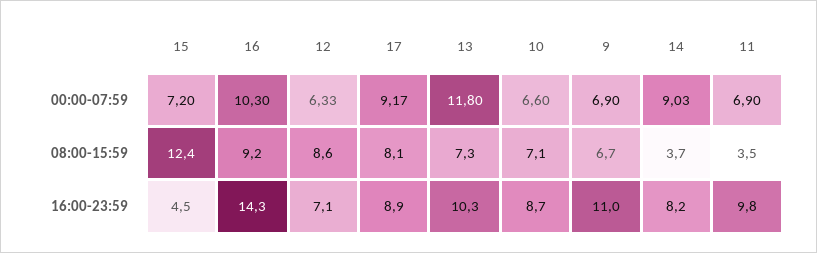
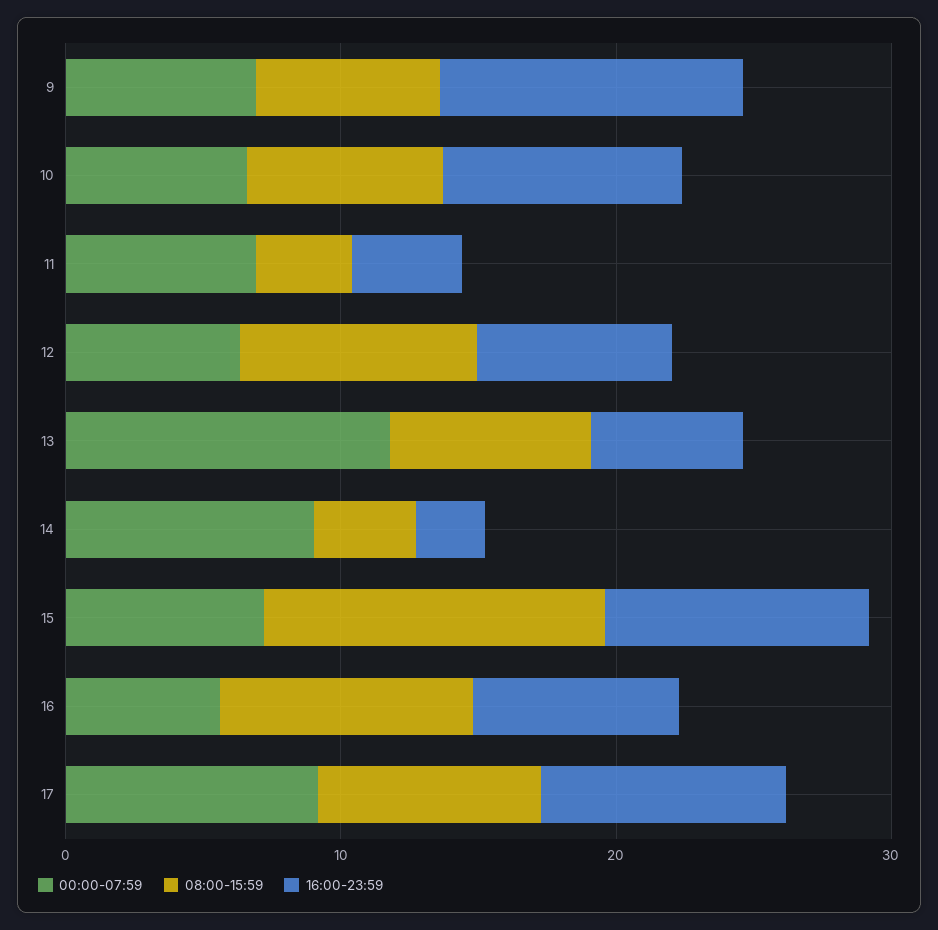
  {
    "00:00-07:59": {
      "15": 7.2,
-     "16": 10.3,
+     "16": 6,
      "12": 6.33,
      "17": 9.17,
      "13": 11.8,
      "10": 6.6,
      "9": 6.9,
      "14": 9.03,
      "11": 6.9
    },
    "08:00-15:59": {
      "15": 12.4,
      "16": 9.2,
      "12": 8.6,
      "17": 8.1,
      "13": 7.3,
      "10": 7.1,
      "9": 6.7,
      "14": 3.7,
      "11": 3.5
    },
    "16:00-23:59": {
-     "15": 4.5,
+     "15": 10,
-     "16": 14.3,
+     "16": 8,
      "12": 7.1,
      "17": 8.9,
-     "13": 10.3,
+     "13": 6,
      "10": 8.7,
      "9": 11,
-     "14": 8.2,
+     "14": 2,
-     "11": 9.8
+     "11": 4
    }
  }

